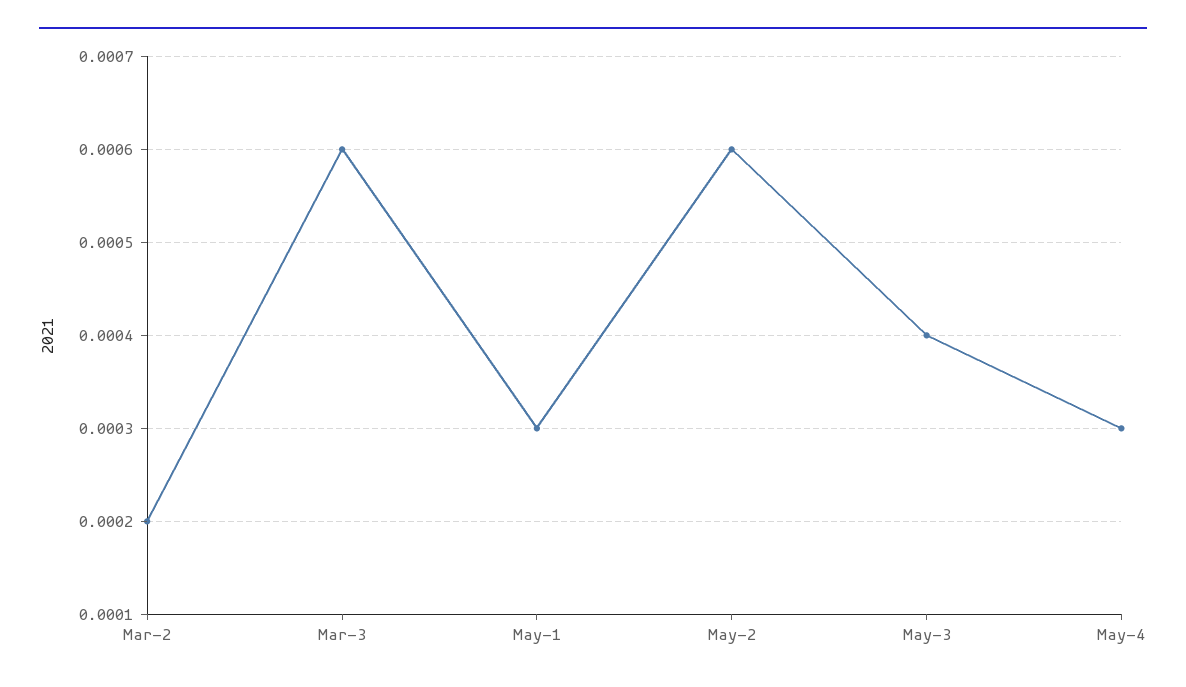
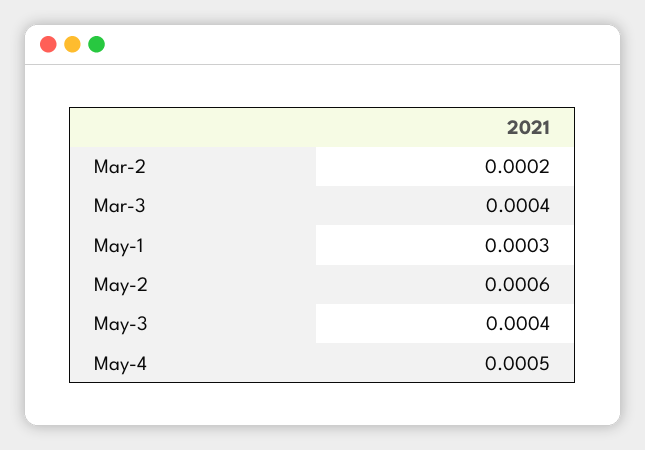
  {
    "Mar-2": 0.0002,
-   "Mar-3": 0.0006,
+   "Mar-3": 0.0004,
    "May-1": 0.0003,
    "May-2": 0.0006,
    "May-3": 0.0004,
-   "May-4": 0.0003
+   "May-4": 0.0005
  }

